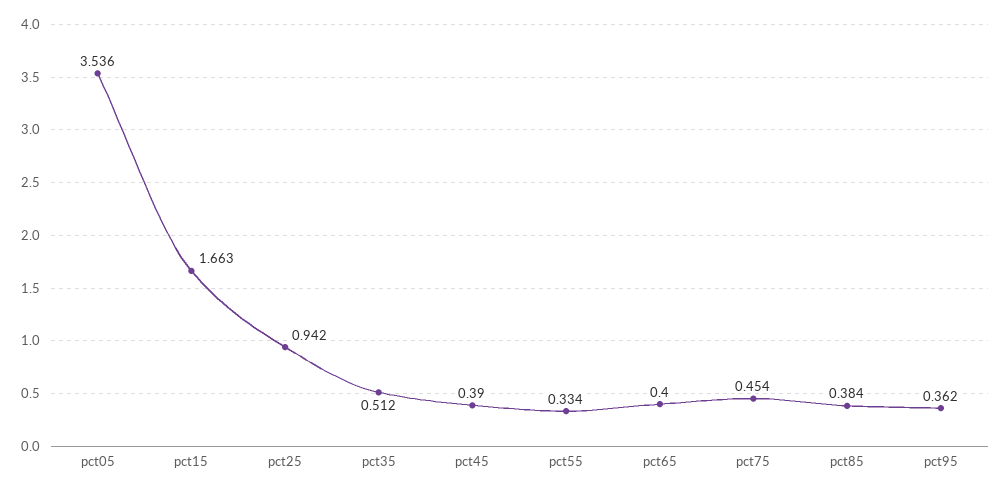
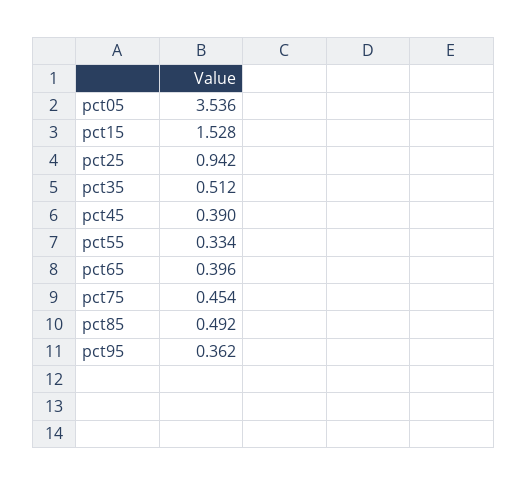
  {
    "pct05": 3.536,
-   "pct15": 1.663,
+   "pct15": 1.528,
    "pct25": 0.942,
    "pct35": 0.512,
    "pct45": 0.39,
    "pct55": 0.334,
-   "pct65": 0.4,
+   "pct65": 0.396,
    "pct75": 0.454,
-   "pct85": 0.384,
+   "pct85": 0.492,
    "pct95": 0.362
  }

